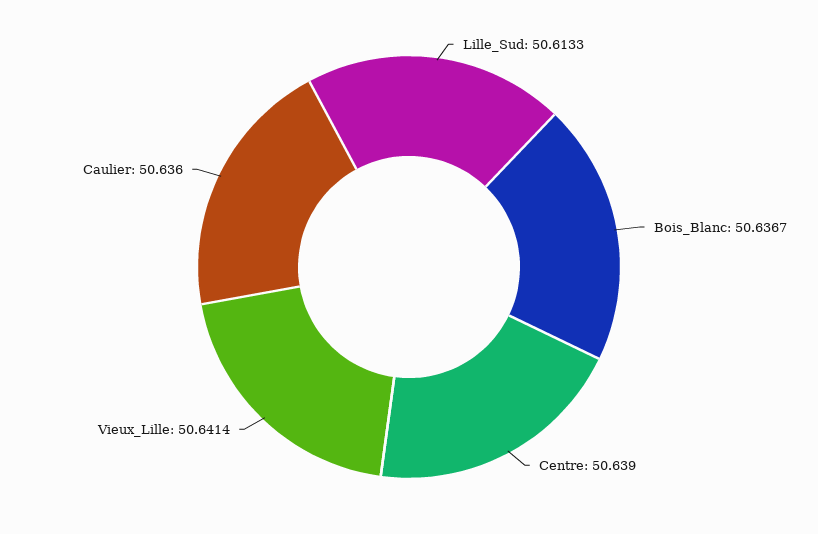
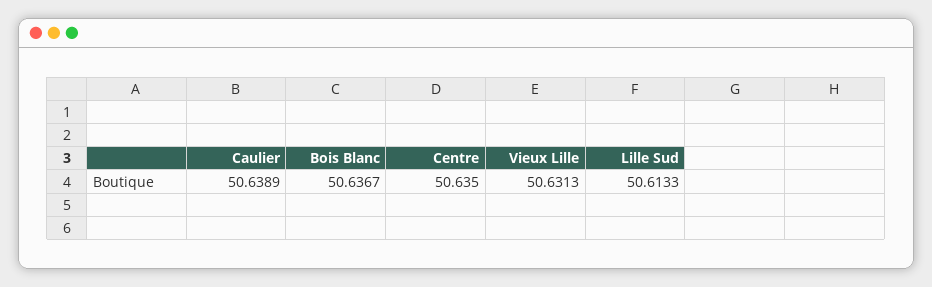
  {
    "Lille_Sud": 50.6133,
    "Bois_Blanc": 50.6367,
-   "Centre": 50.639,
+   "Centre": 50.635,
-   "Vieux_Lille": 50.6414,
+   "Vieux_Lille": 50.6313,
-   "Caulier": 50.636
+   "Caulier": 50.6389
  }

